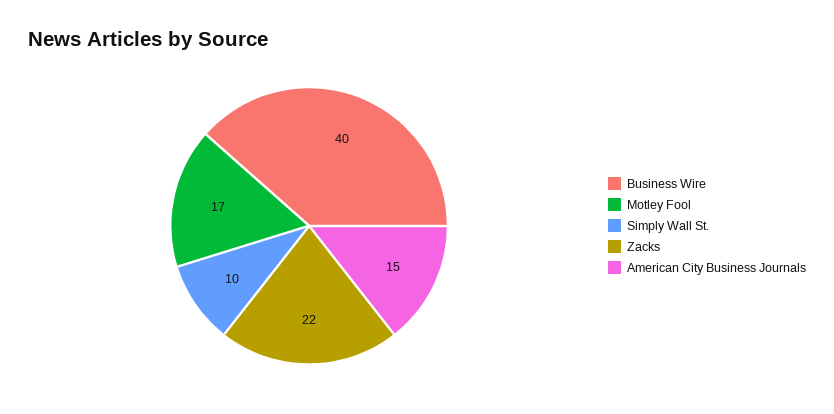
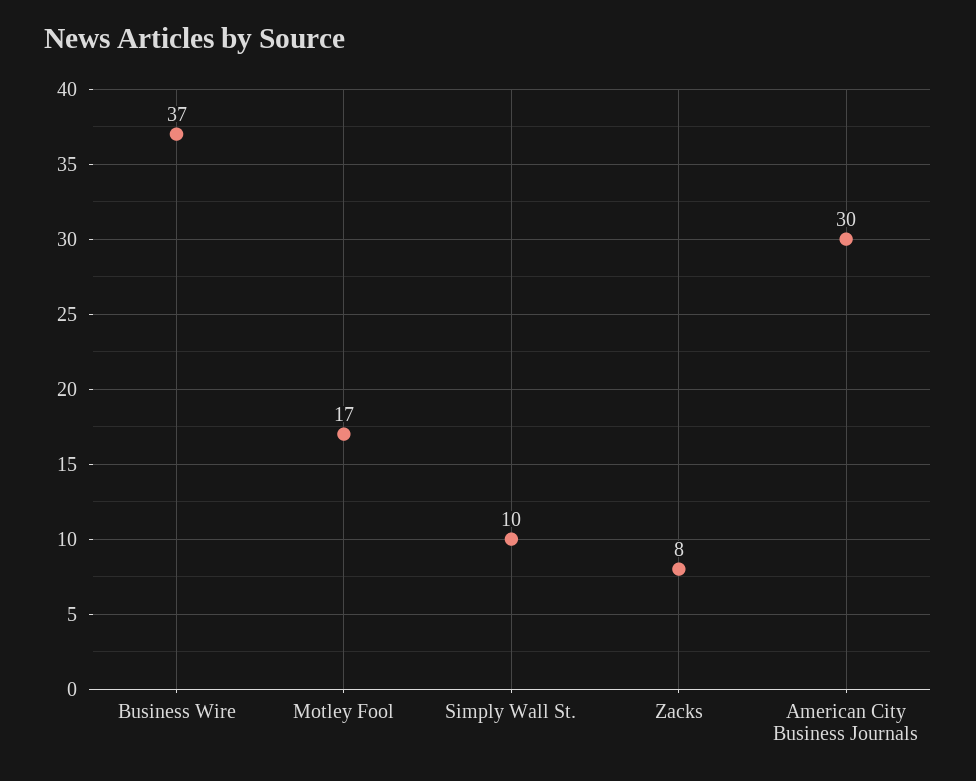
  {
-   "Business Wire": 40,
+   "Business Wire": 37,
    "Motley Fool": 17,
    "Simply Wall St.": 10,
-   "Zacks": 22,
+   "Zacks": 8,
-   "American City Business Journals": 15
+   "American City Business Journals": 30
  }

